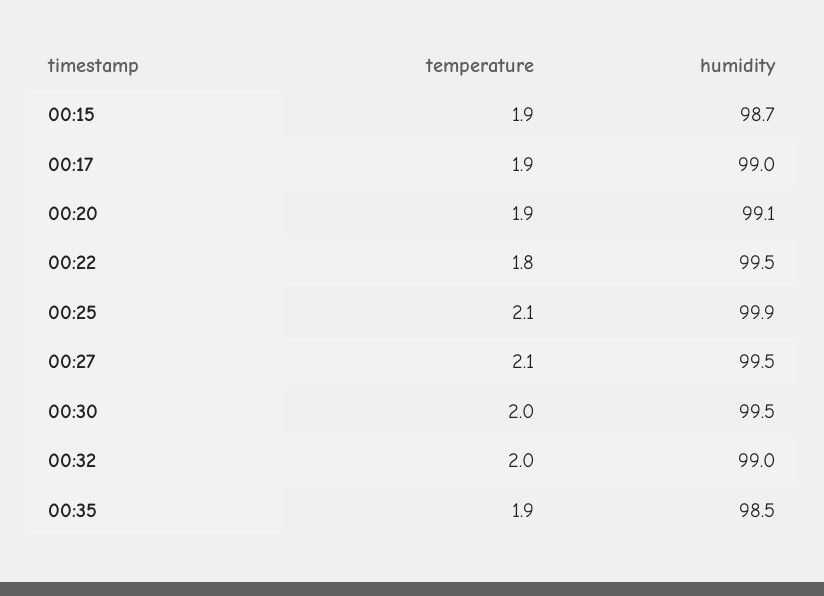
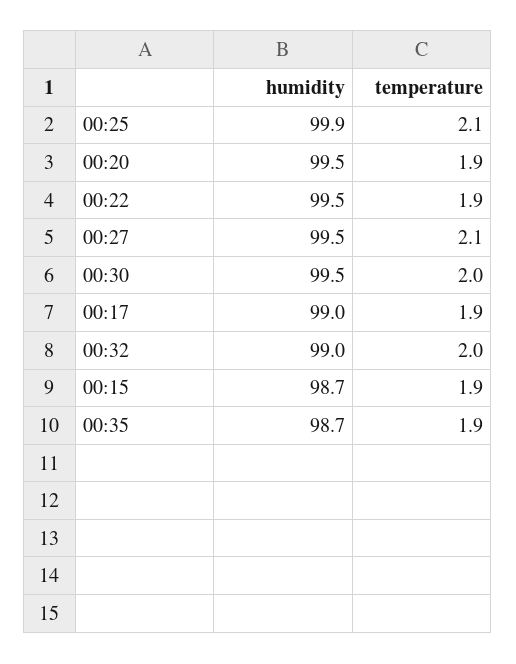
  {
    "temperature": {
      "00:15": 1.9,
      "00:17": 1.9,
      "00:20": 1.9,
-     "00:22": 1.8,
+     "00:22": 1.9,
      "00:25": 2.1,
      "00:27": 2.1,
      "00:30": 2,
      "00:32": 2,
      "00:35": 1.9
    },
    "humidity": {
      "00:15": 98.7,
      "00:17": 99,
-     "00:20": 99.1,
+     "00:20": 99.5,
      "00:22": 99.5,
      "00:25": 99.9,
      "00:27": 99.5,
      "00:30": 99.5,
      "00:32": 99,
-     "00:35": 98.5
+     "00:35": 98.7
    }
  }

